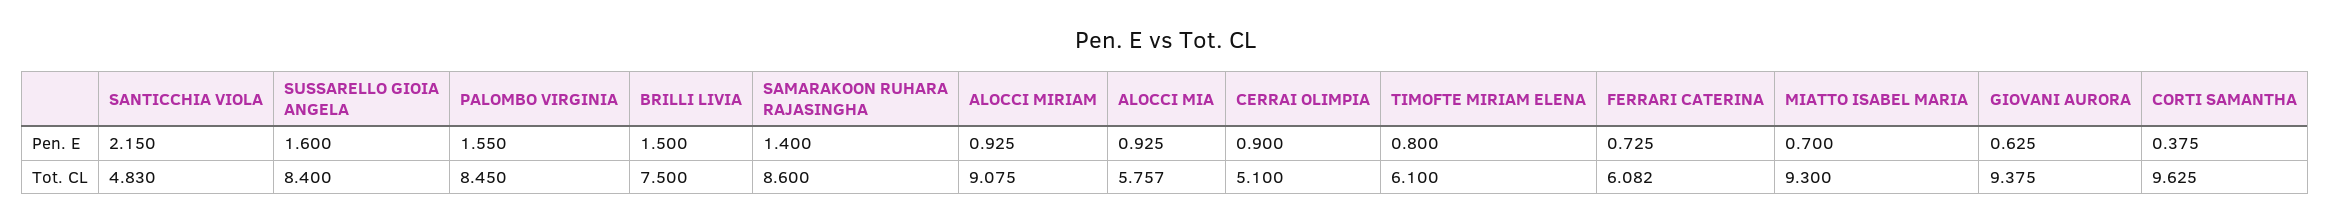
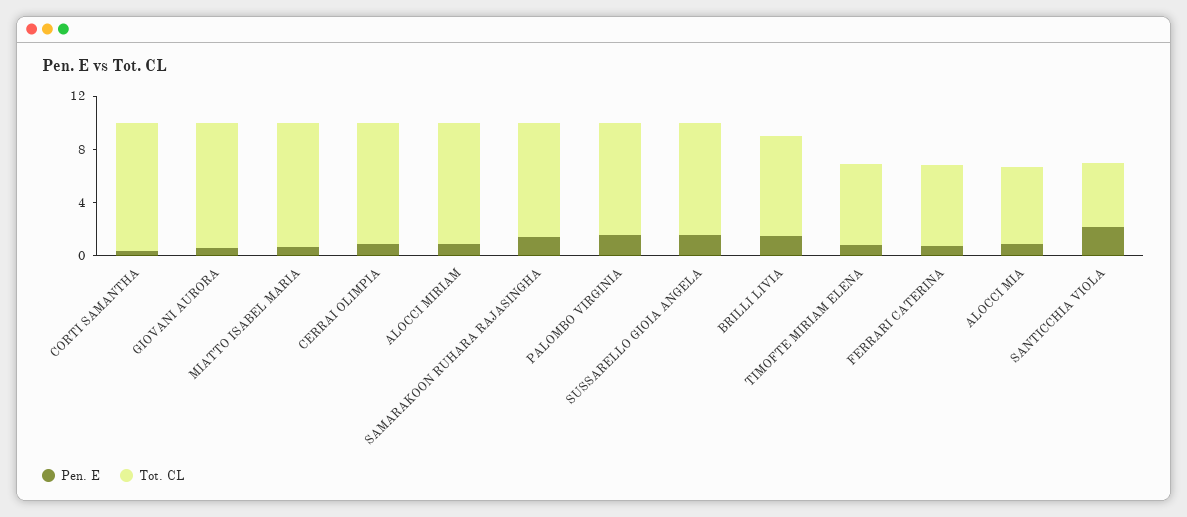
  {
    "Pen. E": {
      "SANTICCHIA VIOLA": 2.15,
      "SUSSARELLO GIOIA ANGELA": 1.6,
      "PALOMBO VIRGINIA": 1.55,
      "BRILLI LIVIA": 1.5,
      "SAMARAKOON RUHARA RAJASINGHA": 1.4,
      "ALOCCI MIRIAM": 0.925,
      "ALOCCI MIA": 0.925,
      "CERRAI OLIMPIA": 0.9,
      "TIMOFTE MIRIAM ELENA": 0.8,
      "FERRARI CATERINA": 0.725,
      "MIATTO ISABEL MARIA": 0.7,
      "GIOVANI AURORA": 0.625,
      "CORTI SAMANTHA": 0.375
    },
    "Tot. CL": {
      "SANTICCHIA VIOLA": 4.83,
      "SUSSARELLO GIOIA ANGELA": 8.4,
      "PALOMBO VIRGINIA": 8.45,
      "BRILLI LIVIA": 7.5,
      "SAMARAKOON RUHARA RAJASINGHA": 8.6,
      "ALOCCI MIRIAM": 9.075,
      "ALOCCI MIA": 5.757,
-     "CERRAI OLIMPIA": 5.1,
+     "CERRAI OLIMPIA": 9,
      "TIMOFTE MIRIAM ELENA": 6.1,
      "FERRARI CATERINA": 6.082,
      "MIATTO ISABEL MARIA": 9.3,
      "GIOVANI AURORA": 9.375,
      "CORTI SAMANTHA": 9.625
    }
  }

